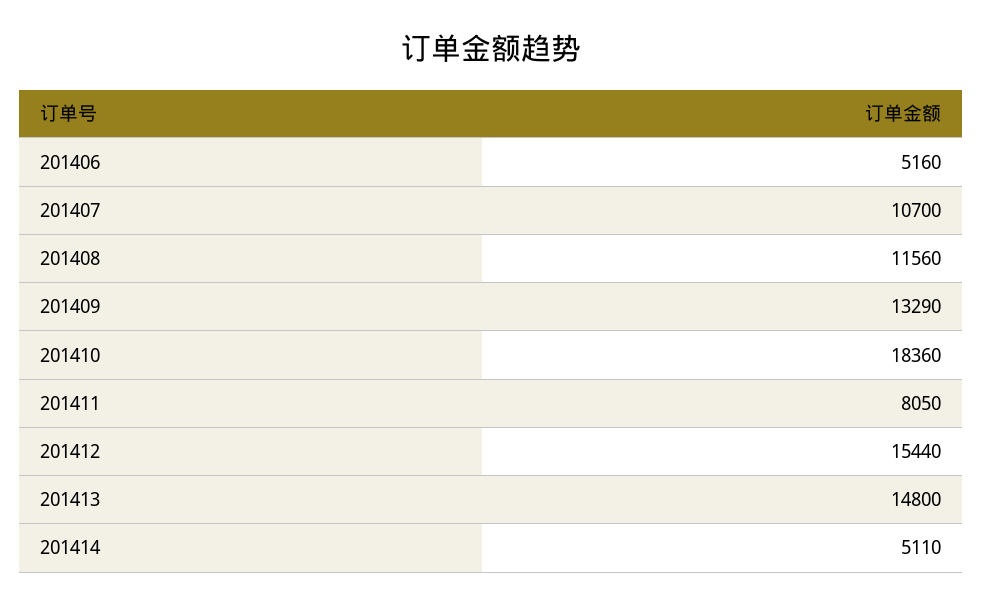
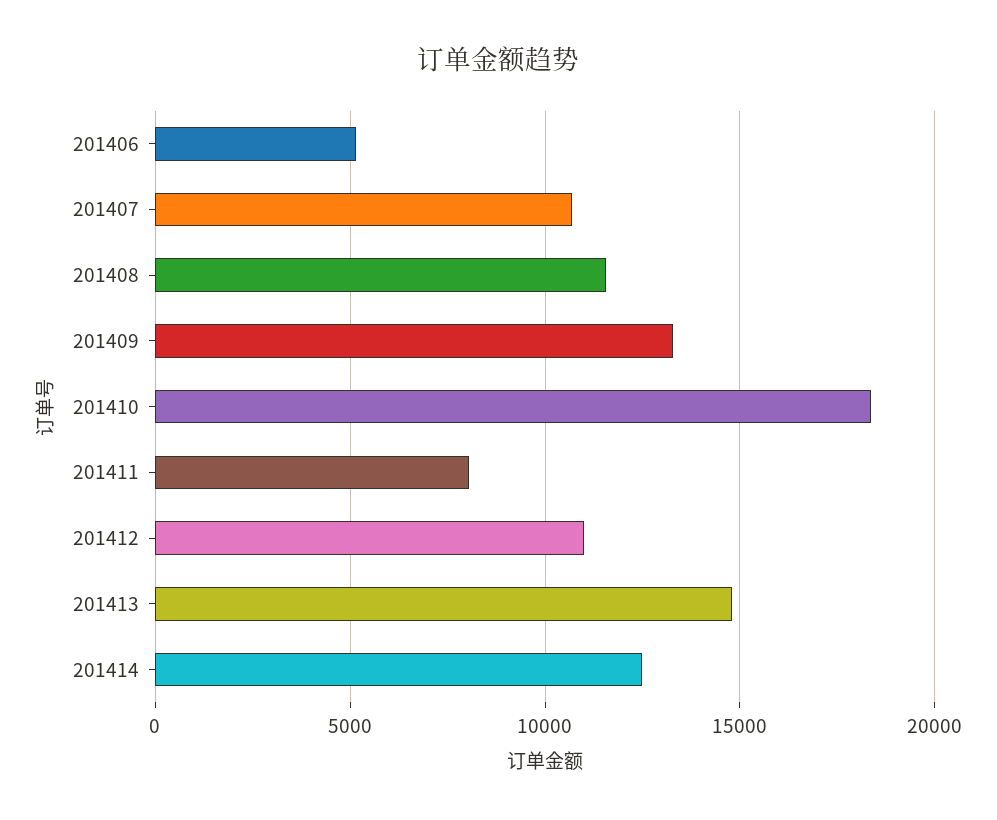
  {
    "201406": 5160,
    "201407": 10700,
    "201408": 11560,
    "201409": 13290,
    "201410": 18360,
    "201411": 8050,
-   "201412": 15440,
+   "201412": 11000,
    "201413": 14800,
-   "201414": 5110
+   "201414": 12500
  }

